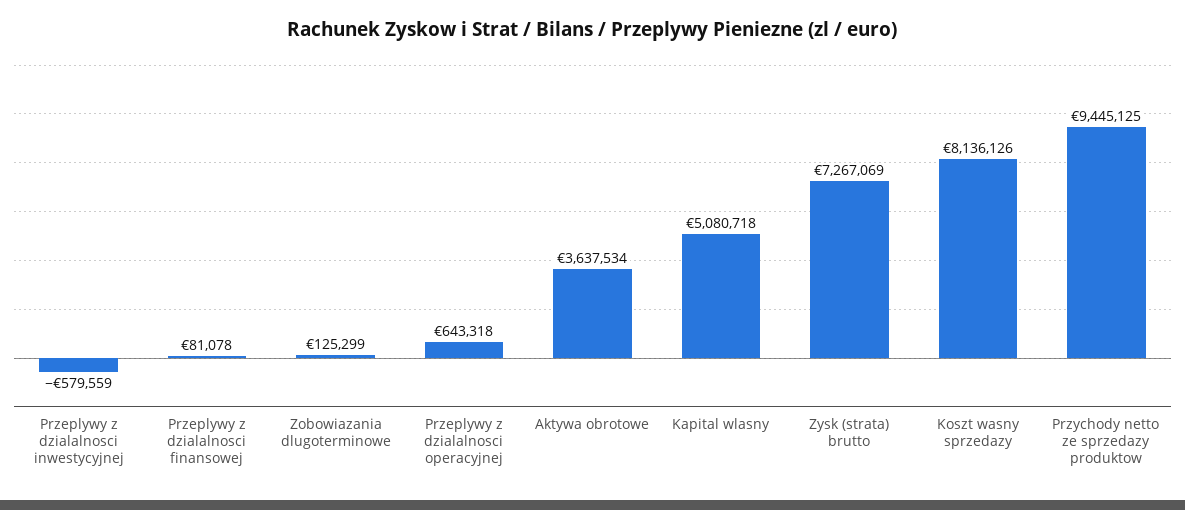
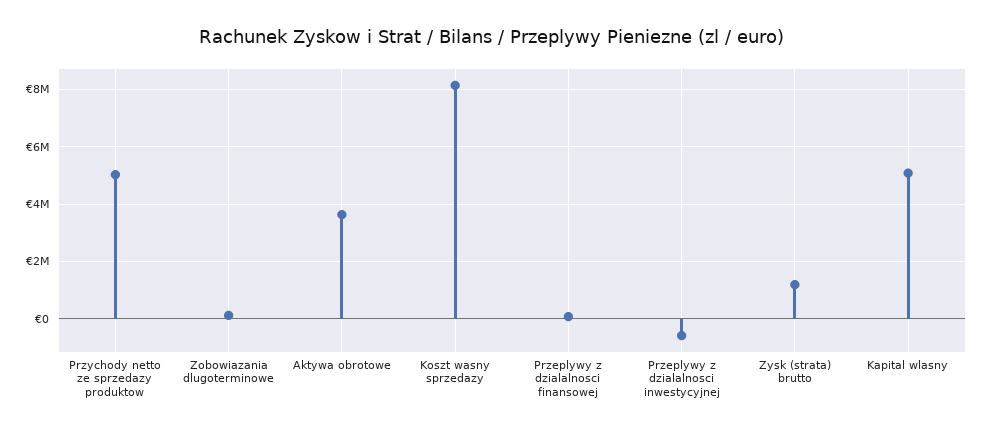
  {
    "Przeplywy z dzialalnosci inwestycyjnej": -579559,
    "Przeplywy z dzialalnosci finansowej": 81078,
    "Zobowiazania dlugoterminowe": 125299,
-   "Przeplywy z dzialalnosci operacyjnej": 643318,
    "Aktywa obrotowe": 3637534,
    "Kapital wlasny": 5080718,
-   "Zysk (strata) brutto": 7267069,
+   "Zysk (strata) brutto": 1250000,
    "Koszt wasny sprzedazy": 8136126,
-   "Przychody netto ze sprzedazy produktow": 9445125
+   "Przychody netto ze sprzedazy produktow": 5000000
  }

